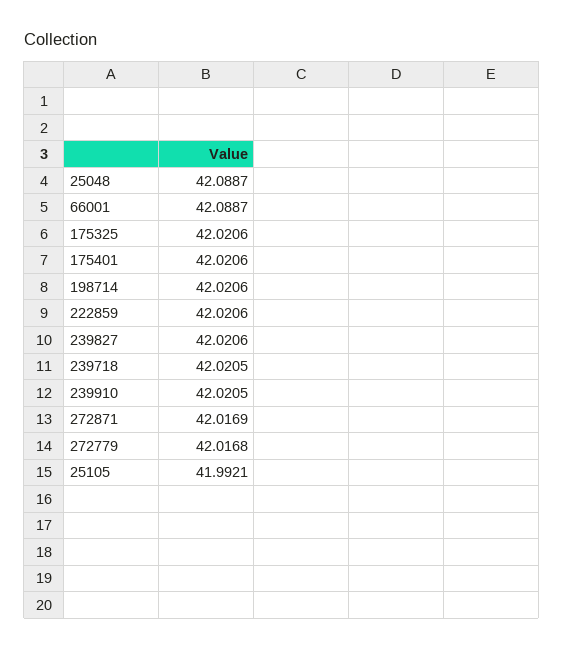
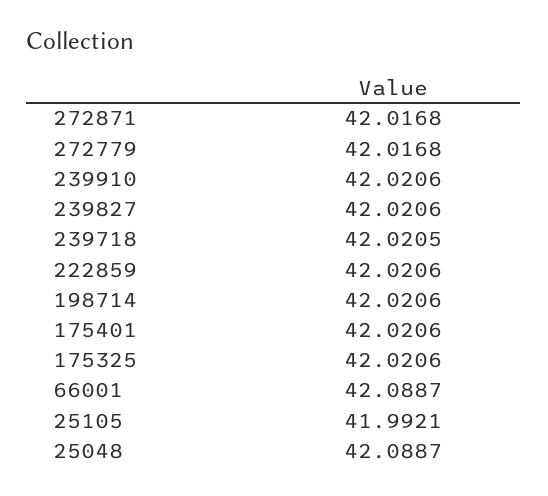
  {
    "25048": 42.0887,
    "66001": 42.0887,
    "175325": 42.0206,
    "175401": 42.0206,
    "198714": 42.0206,
    "222859": 42.0206,
    "239827": 42.0206,
    "239718": 42.0205,
-   "239910": 42.0205,
+   "239910": 42.0206,
-   "272871": 42.0169,
+   "272871": 42.0168,
    "272779": 42.0168,
    "25105": 41.9921
  }

